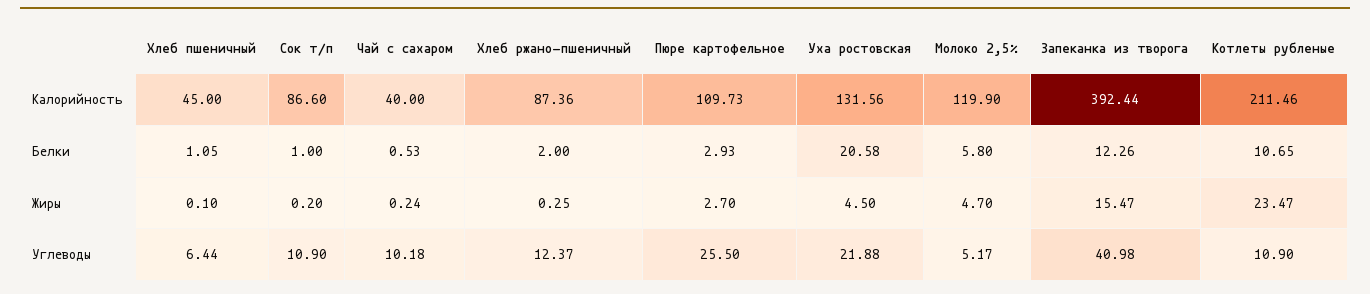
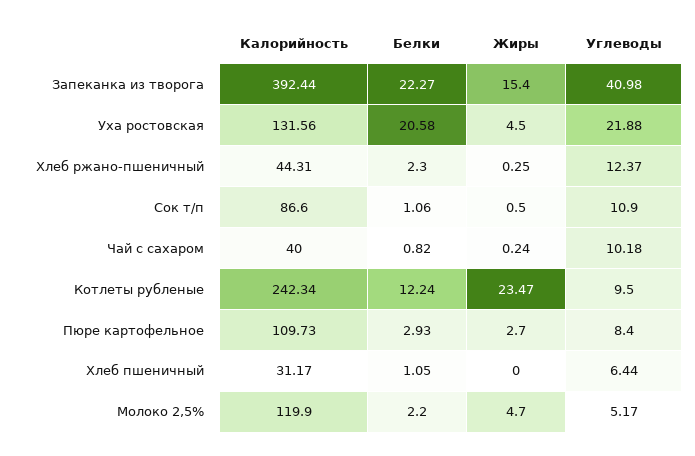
  {
    "Хлеб пшеничный": {
-     "Калорийность": 45,
+     "Калорийность": 31.17,
      "Белки": 1.05,
-     "Жиры": 0.1,
+     "Жиры": 0,
      "Углеводы": 6.44
    },
    "Сок т/п": {
      "Калорийность": 86.6,
-     "Белки": 1,
+     "Белки": 1.06,
-     "Жиры": 0.2,
+     "Жиры": 0.5,
      "Углеводы": 10.9
    },
    "Чай с сахаром": {
      "Калорийность": 40,
-     "Белки": 0.53,
+     "Белки": 0.82,
      "Жиры": 0.24,
      "Углеводы": 10.18
    },
    "Хлеб ржано-пшеничный": {
-     "Калорийность": 87.36,
+     "Калорийность": 44.31,
-     "Белки": 2,
+     "Белки": 2.3,
      "Жиры": 0.25,
      "Углеводы": 12.37
    },
    "Пюре картофельное": {
      "Калорийность": 109.73,
      "Белки": 2.93,
      "Жиры": 2.7,
-     "Углеводы": 25.5
+     "Углеводы": 8.4
    },
    "Уха ростовская": {
      "Калорийность": 131.56,
      "Белки": 20.58,
      "Жиры": 4.5,
      "Углеводы": 21.88
    },
    "Молоко 2,5%": {
      "Калорийность": 119.9,
-     "Белки": 5.8,
+     "Белки": 2.2,
      "Жиры": 4.7,
      "Углеводы": 5.17
    },
    "Запеканка из творога": {
      "Калорийность": 392.44,
-     "Белки": 12.26,
+     "Белки": 22.27,
-     "Жиры": 15.47,
+     "Жиры": 15.4,
      "Углеводы": 40.98
    },
    "Котлеты рубленые": {
-     "Калорийность": 211.46,
+     "Калорийность": 242.34,
-     "Белки": 10.65,
+     "Белки": 12.24,
      "Жиры": 23.47,
-     "Углеводы": 10.9
+     "Углеводы": 9.5
    }
  }

